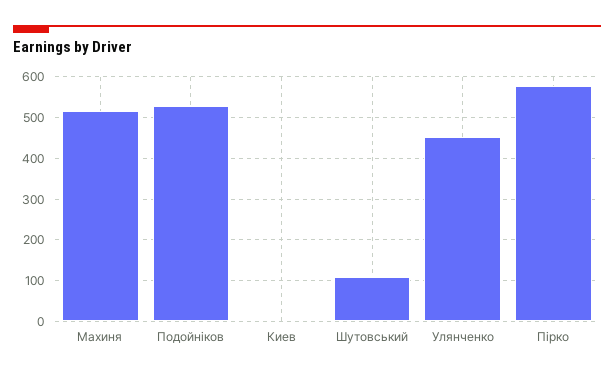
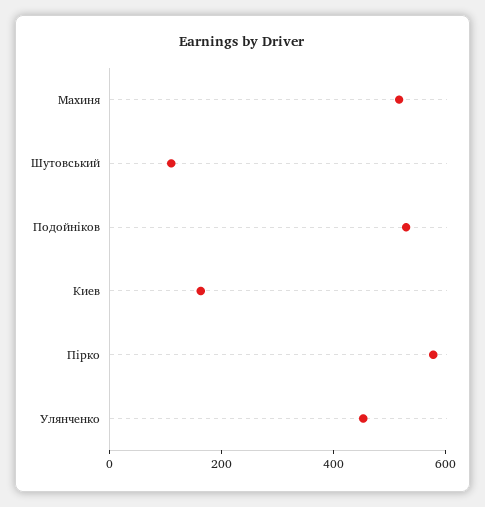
  {
    "Махиня": 520,
    "Подойніков": 520,
-   "Киев": 0,
+   "Киев": 150,
    "Шутовський": 100,
    "Улянченко": 460,
    "Пірко": 580
  }

